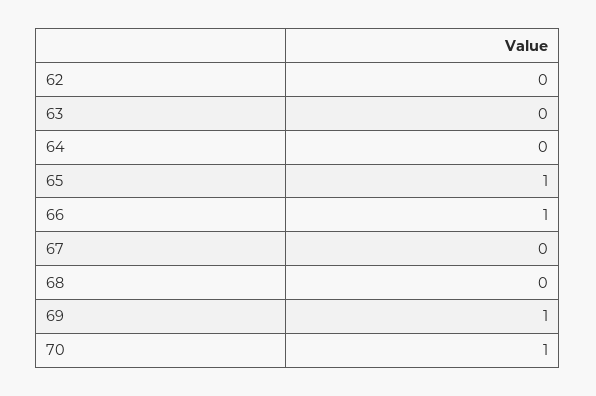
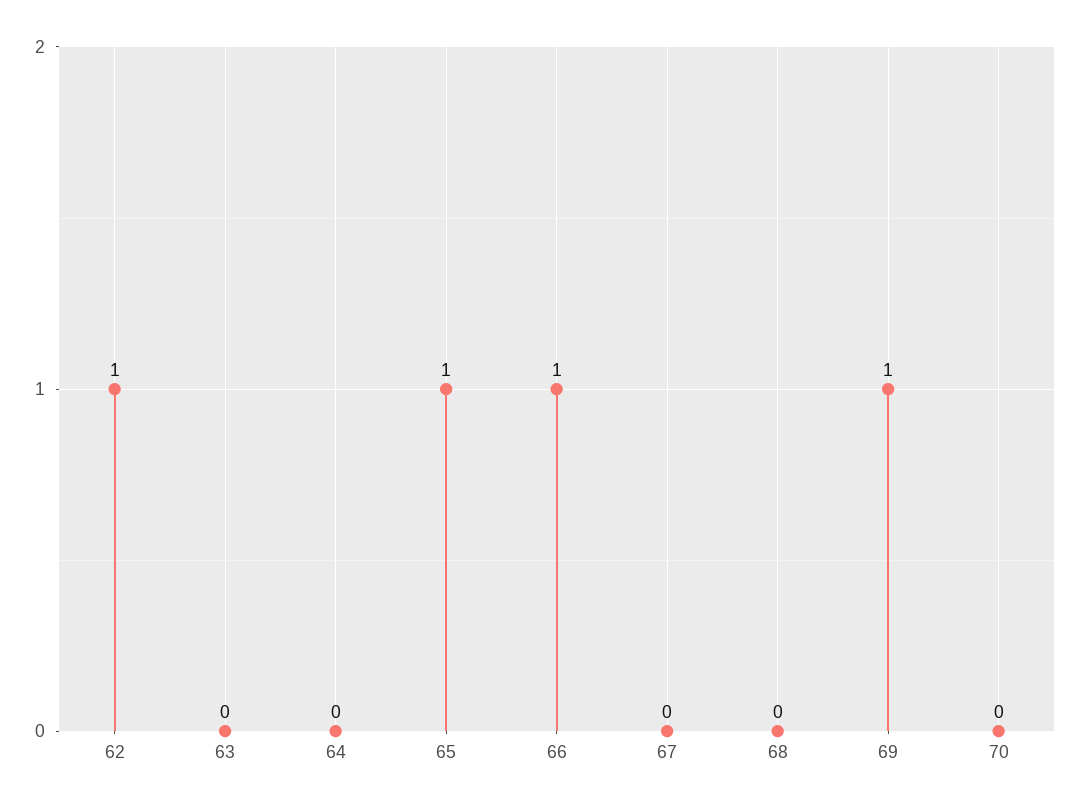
  {
-   "62": 0,
+   "62": 1,
    "63": 0,
    "64": 0,
    "65": 1,
    "66": 1,
    "67": 0,
    "68": 0,
    "69": 1,
-   "70": 1
+   "70": 0
  }

